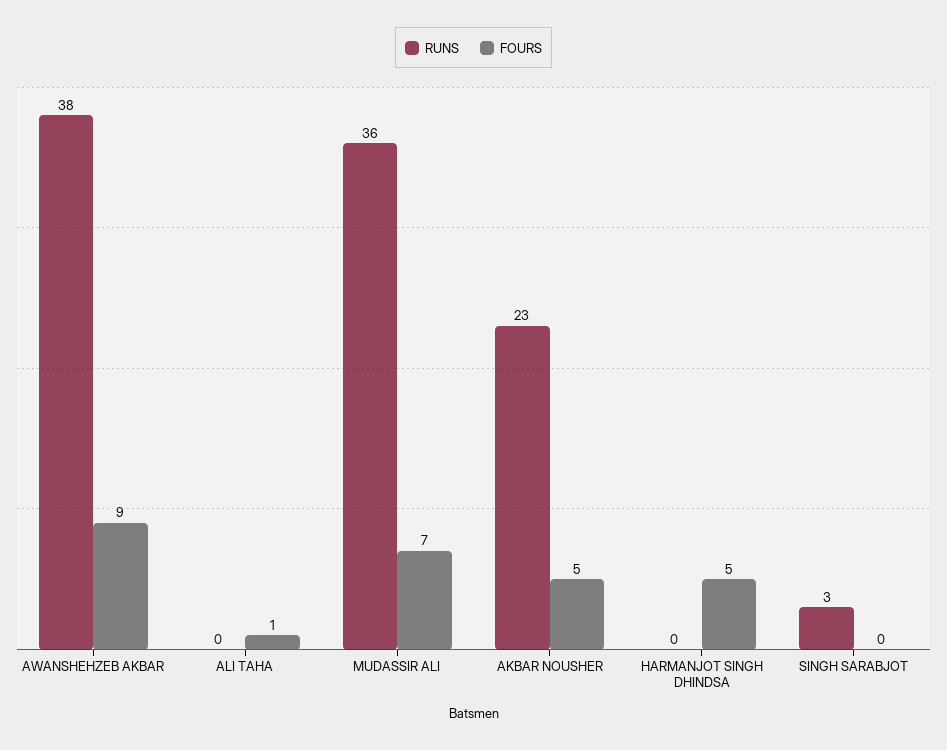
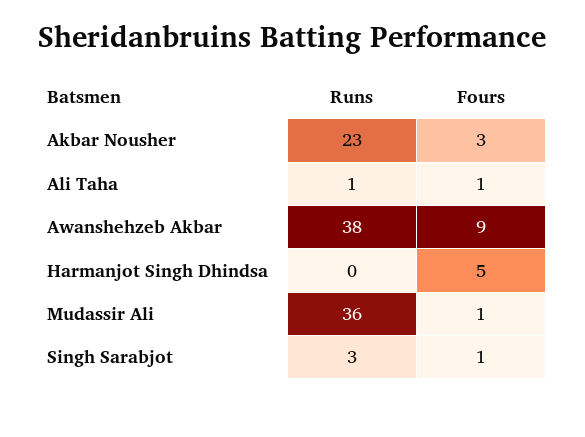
  {
    "RUNS": {
      "AWANSHEHZEB AKBAR": 38,
-     "ALI TAHA": 0,
+     "ALI TAHA": 1,
      "MUDASSIR ALI": 36,
      "AKBAR NOUSHER": 23,
      "HARMANJOT SINGH DHINDSA": 0,
      "SINGH SARABJOT": 3
    },
    "FOURS": {
      "AWANSHEHZEB AKBAR": 9,
      "ALI TAHA": 1,
-     "MUDASSIR ALI": 7,
+     "MUDASSIR ALI": 1,
-     "AKBAR NOUSHER": 5,
+     "AKBAR NOUSHER": 3,
      "HARMANJOT SINGH DHINDSA": 5,
-     "SINGH SARABJOT": 0
+     "SINGH SARABJOT": 1
    }
  }

